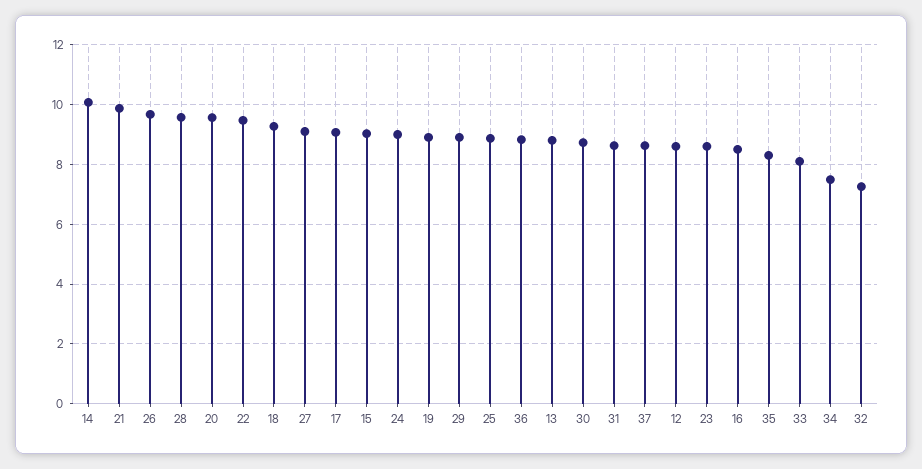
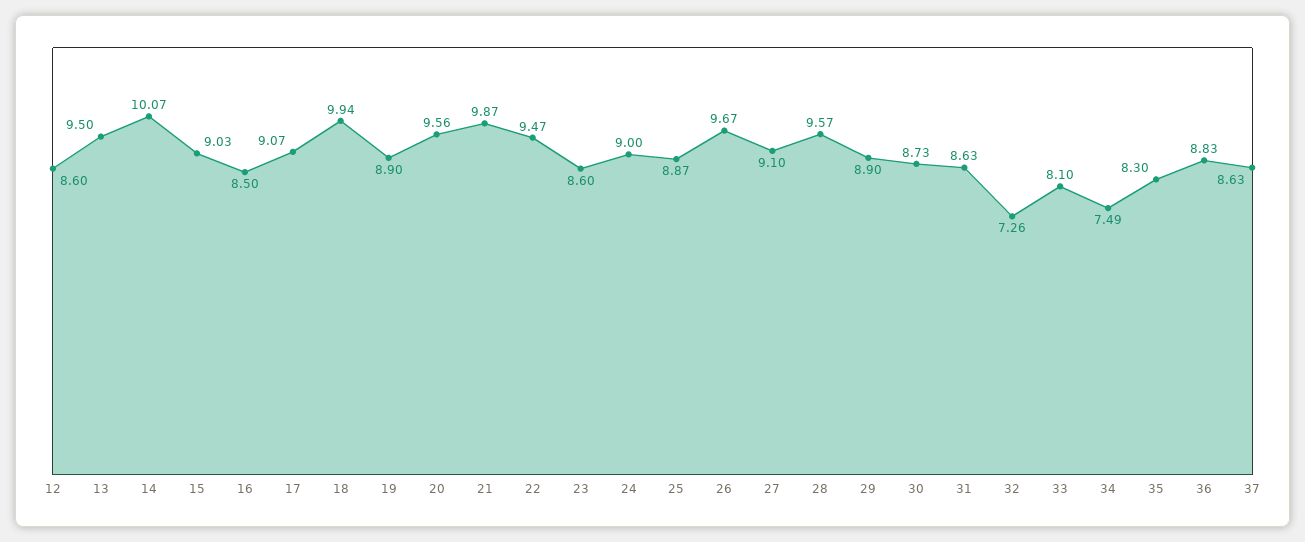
  {
    "14": 10.07,
    "21": 9.87,
    "26": 9.67,
    "28": 9.57,
    "20": 9.56,
    "22": 9.47,
-   "18": 9.25,
+   "18": 9.94,
    "27": 9.1,
    "17": 9.07,
    "15": 9.03,
    "24": 9,
    "19": 8.9,
    "29": 8.9,
    "25": 8.87,
    "36": 8.83,
-   "13": 8.75,
+   "13": 9.5,
    "30": 8.73,
    "31": 8.63,
    "37": 8.63,
    "12": 8.6,
    "23": 8.6,
    "16": 8.5,
    "35": 8.3,
    "33": 8.1,
    "34": 7.49,
    "32": 7.26
  }

